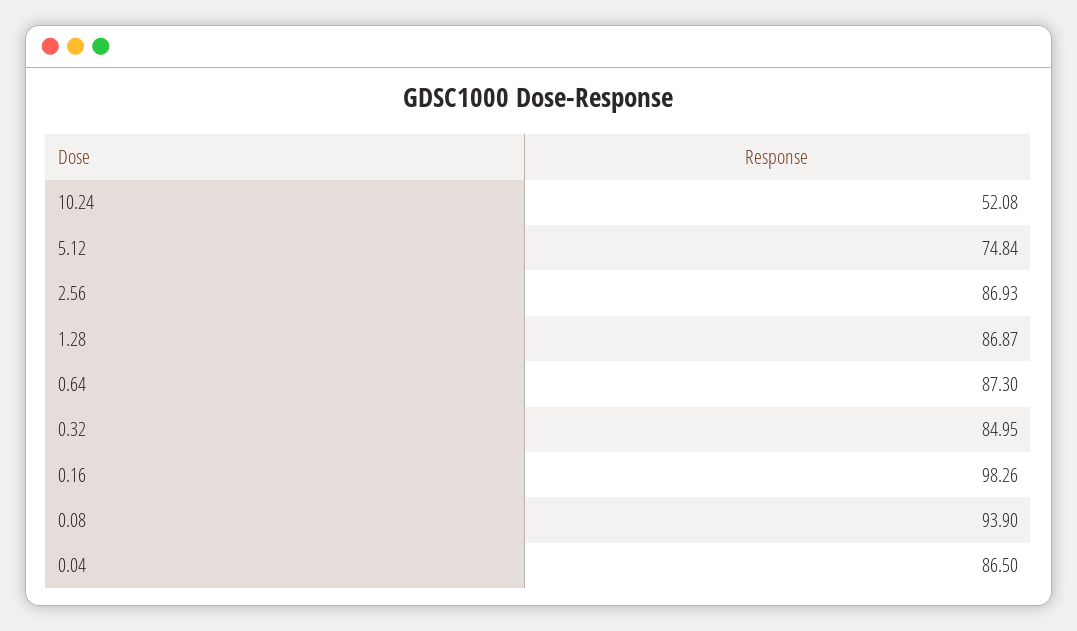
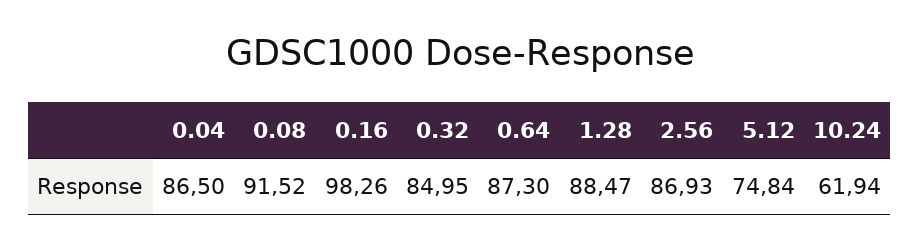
  {
-   "10.24": 52.08,
+   "10.24": 61.94,
    "5.12": 74.84,
    "2.56": 86.93,
-   "1.28": 86.87,
+   "1.28": 88.47,
    "0.64": 87.3,
    "0.32": 84.95,
    "0.16": 98.26,
-   "0.08": 93.9,
+   "0.08": 91.52,
    "0.04": 86.5
  }

